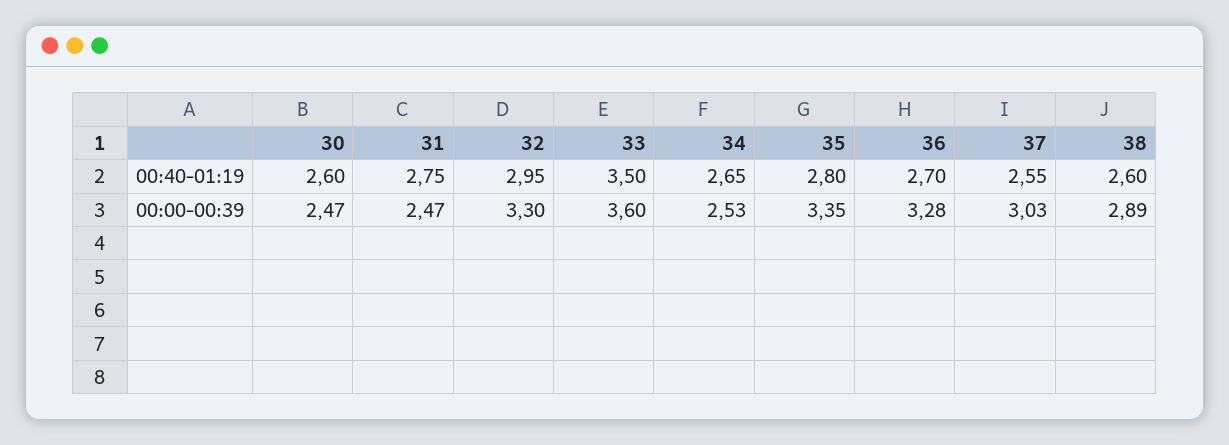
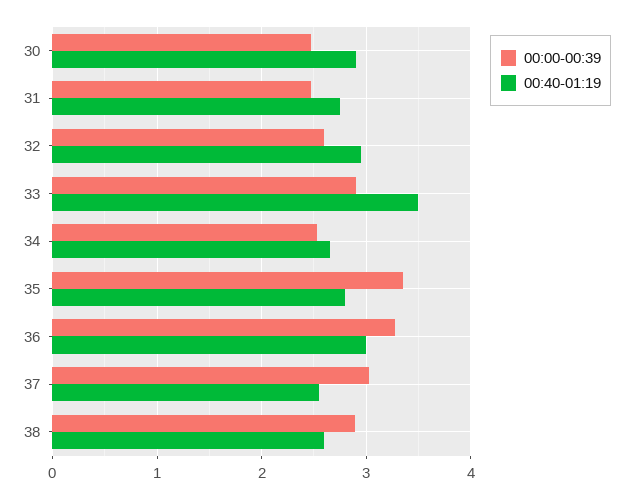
  {
    "00:40-01:19": {
-     "30": 2.6,
+     "30": 2.9,
      "31": 2.75,
      "32": 2.95,
      "33": 3.5,
      "34": 2.65,
      "35": 2.8,
-     "36": 2.7,
+     "36": 3,
      "37": 2.55,
      "38": 2.6
    },
    "00:00-00:39": {
      "30": 2.47,
      "31": 2.47,
-     "32": 3.3,
+     "32": 2.6,
-     "33": 3.6,
+     "33": 2.9,
      "34": 2.53,
      "35": 3.35,
      "36": 3.28,
      "37": 3.03,
      "38": 2.89
    }
  }

